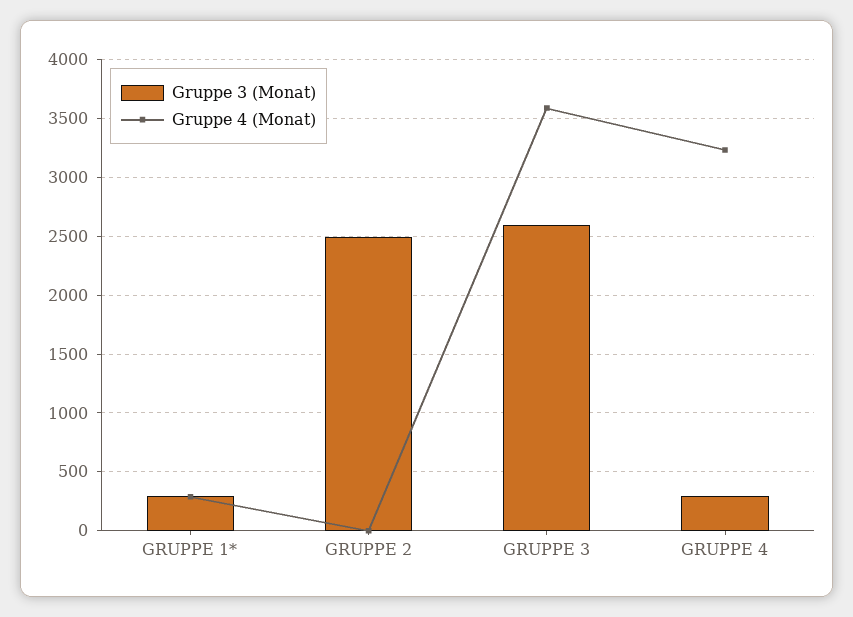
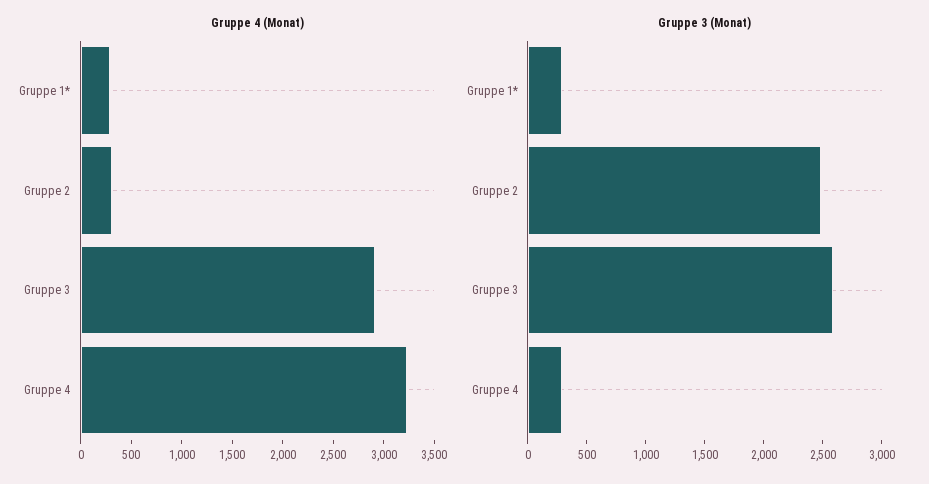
  {
    "Gruppe 3 (Monat)": {
      "GRUPPE 1*": 300,
      "GRUPPE 2": 2500,
      "GRUPPE 3": 2600,
      "GRUPPE 4": 300
    },
    "Gruppe 4 (Monat)": {
      "GRUPPE 1*": 300,
-     "GRUPPE 2": 0,
+     "GRUPPE 2": 300,
-     "GRUPPE 3": 3600,
+     "GRUPPE 3": 2900,
      "GRUPPE 4": 3200
    }
  }

